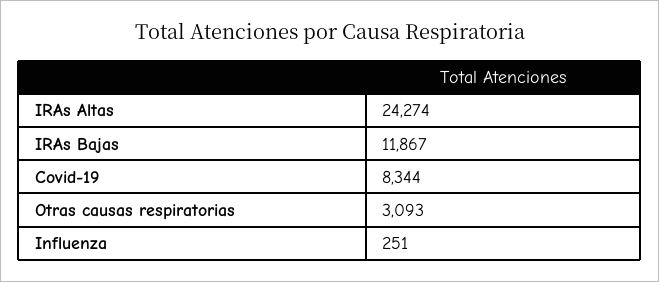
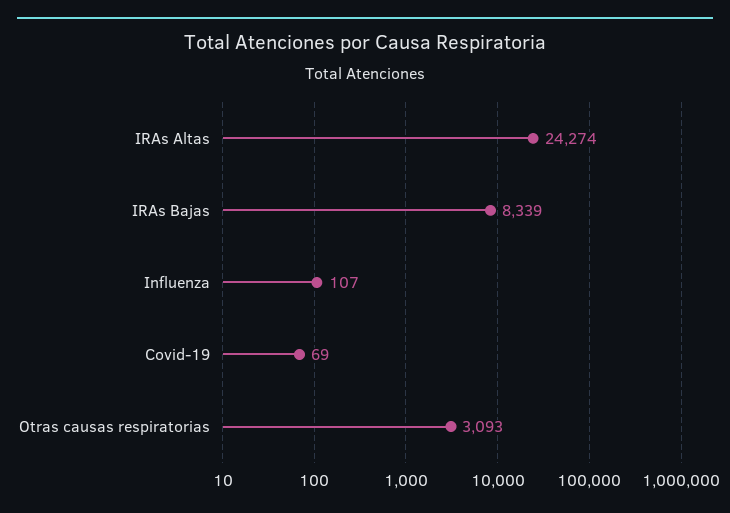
  {
    "IRAs Altas": 24274,
-   "IRAs Bajas": 11867,
+   "IRAs Bajas": 8339,
-   "Covid-19": 8344,
+   "Covid-19": 69,
    "Otras causas respiratorias": 3093,
-   "Influenza": 251
+   "Influenza": 107
  }

